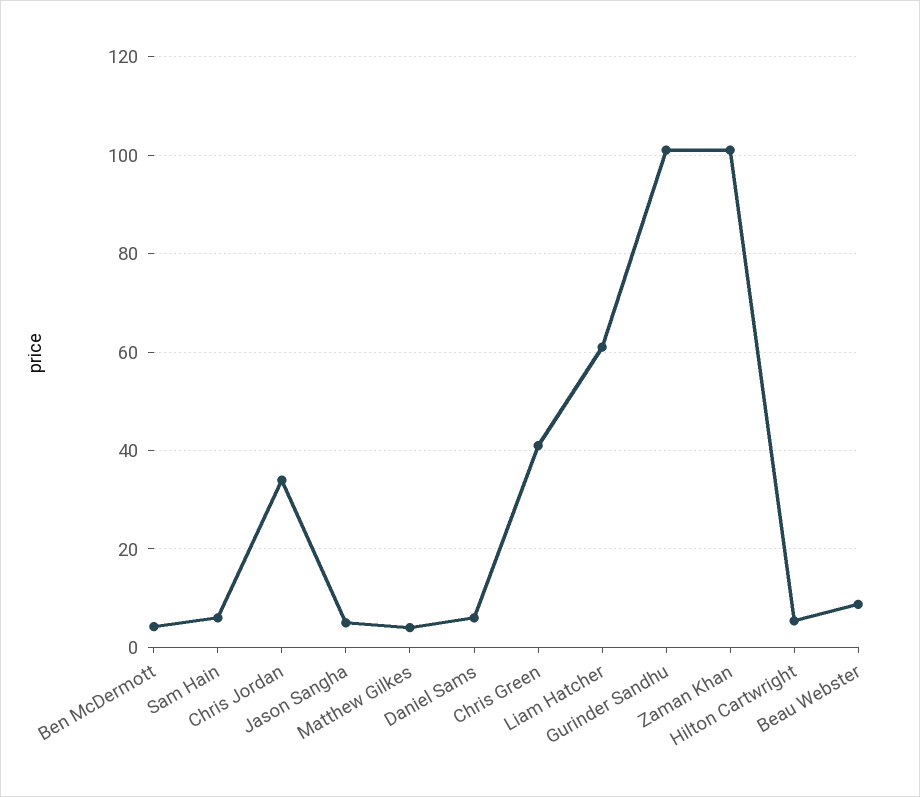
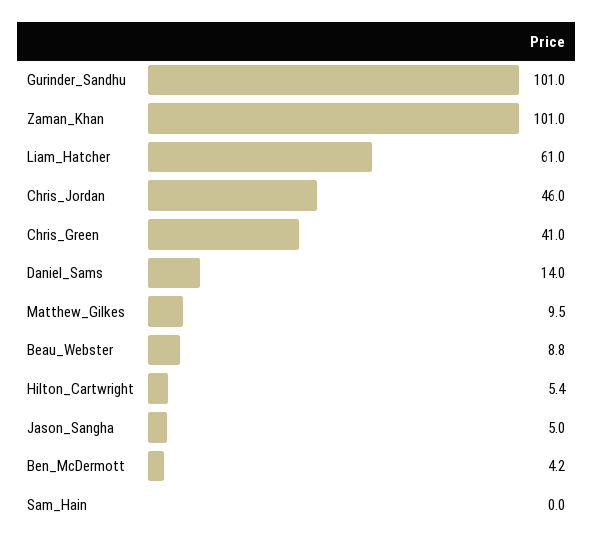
  {
    "Ben McDermott": 4.2,
-   "Sam Hain": 6,
+   "Sam Hain": 0,
-   "Chris Jordan": 34,
+   "Chris Jordan": 46,
    "Jason Sangha": 5,
-   "Matthew Gilkes": 4,
+   "Matthew Gilkes": 9.5,
-   "Daniel Sams": 6,
+   "Daniel Sams": 14,
    "Chris Green": 41,
    "Liam Hatcher": 61,
    "Gurinder Sandhu": 101,
    "Zaman Khan": 101,
    "Hilton Cartwright": 5.4,
    "Beau Webster": 8.8
  }

